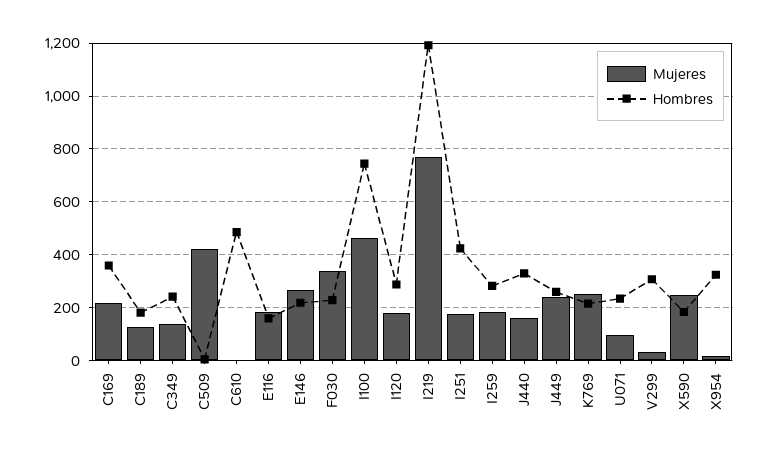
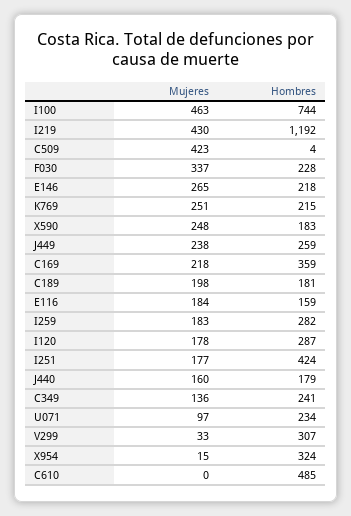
  {
    "Mujeres": {
      "C169": 218,
-     "C189": 125,
+     "C189": 198,
      "C349": 136,
      "C509": 423,
      "C610": 0,
      "E116": 184,
      "E146": 265,
      "F030": 337,
      "I100": 463,
      "I120": 178,
-     "I219": 775,
+     "I219": 430,
      "I251": 177,
      "I259": 183,
      "J440": 160,
      "J449": 238,
      "K769": 251,
      "U071": 97,
      "V299": 33,
      "X590": 248,
      "X954": 15
    },
    "Hombres": {
      "C169": 359,
      "C189": 181,
      "C349": 241,
      "C509": 4,
      "C610": 485,
      "E116": 159,
      "E146": 218,
      "F030": 228,
      "I100": 744,
      "I120": 287,
      "I219": 1192,
      "I251": 424,
      "I259": 282,
-     "J440": 325,
+     "J440": 179,
      "J449": 259,
      "K769": 215,
      "U071": 234,
      "V299": 307,
      "X590": 183,
      "X954": 324
    }
  }

